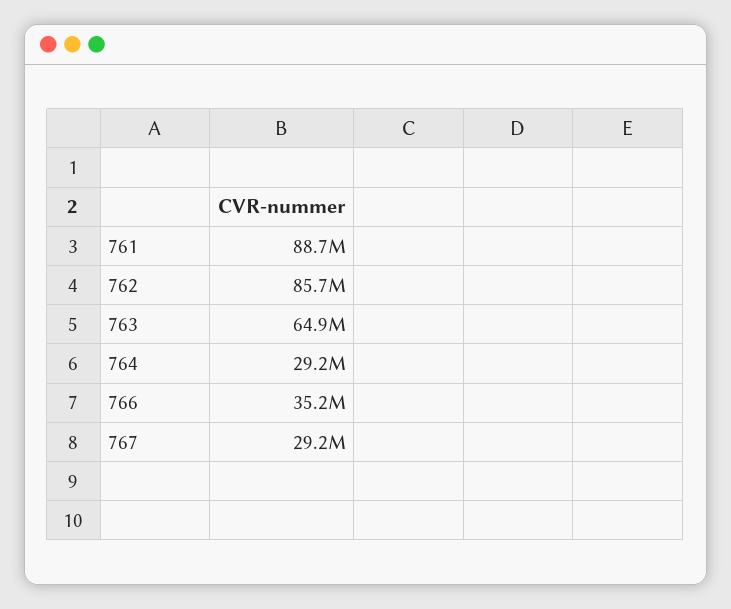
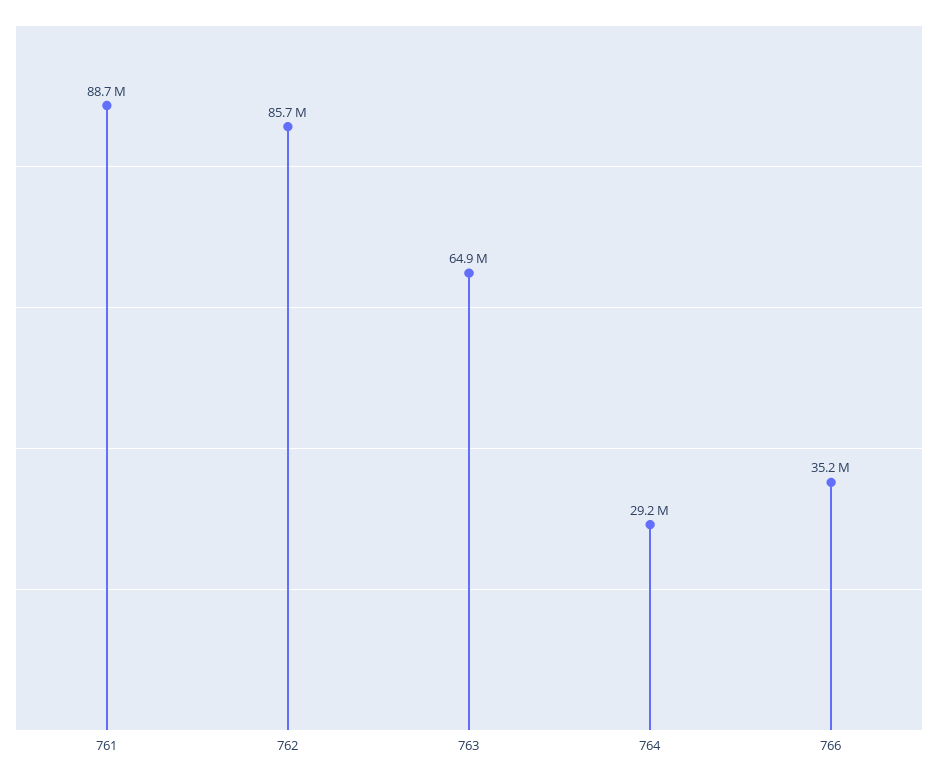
  {
    "761": 88700000,
    "762": 85700000,
    "763": 64900000,
    "764": 29200000,
-   "766": 35200000,
+   "766": 35200000
-   "767": 29200000
  }

